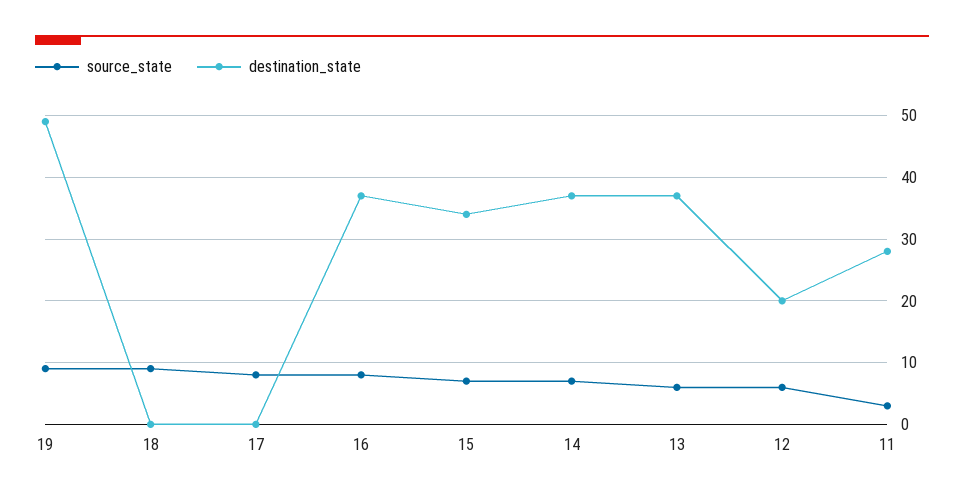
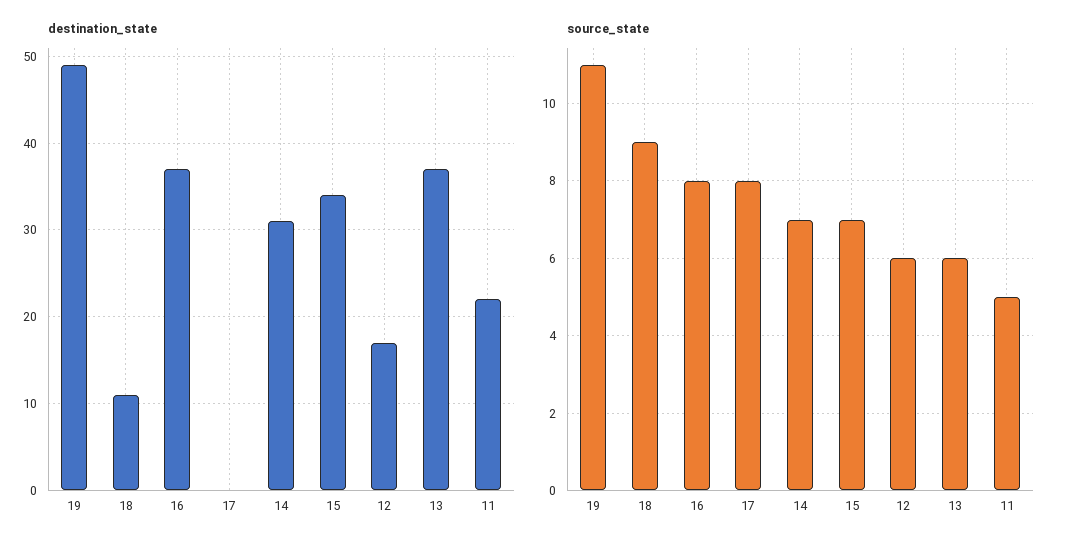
  {
    "source_state": {
-     "19": 9,
+     "19": 11,
      "18": 9,
      "17": 8,
      "16": 8,
      "15": 7,
      "14": 7,
      "13": 6,
      "12": 6,
-     "11": 3
+     "11": 5
    },
    "destination_state": {
      "19": 49,
-     "18": 0,
+     "18": 11,
      "17": 0,
      "16": 37,
      "15": 34,
-     "14": 37,
+     "14": 31,
      "13": 37,
-     "12": 20,
+     "12": 17,
-     "11": 28
+     "11": 22
    }
  }

